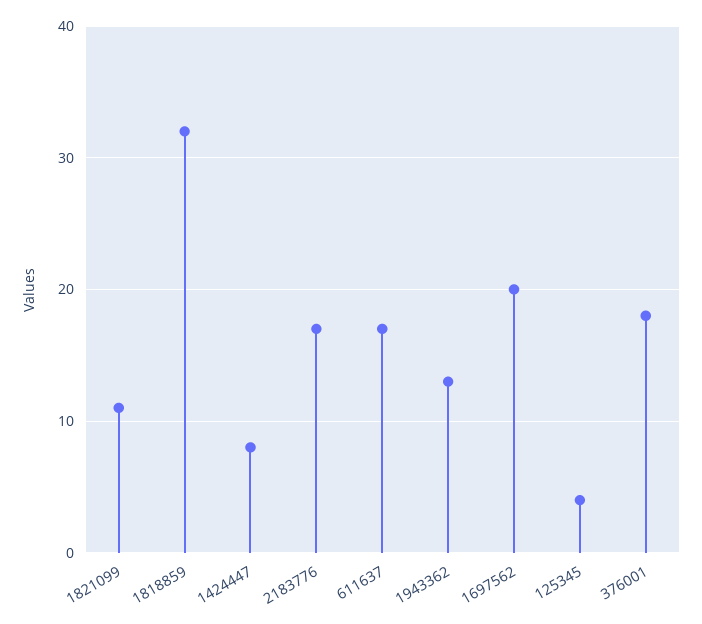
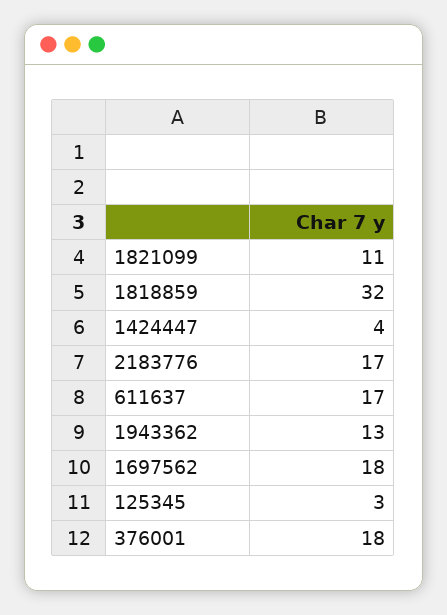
  {
    "1821099": 11,
    "1818859": 32,
-   "1424447": 8,
+   "1424447": 4,
    "2183776": 17,
    "611637": 17,
    "1943362": 13,
-   "1697562": 20,
+   "1697562": 18,
-   "125345": 4,
+   "125345": 3,
    "376001": 18
  }

